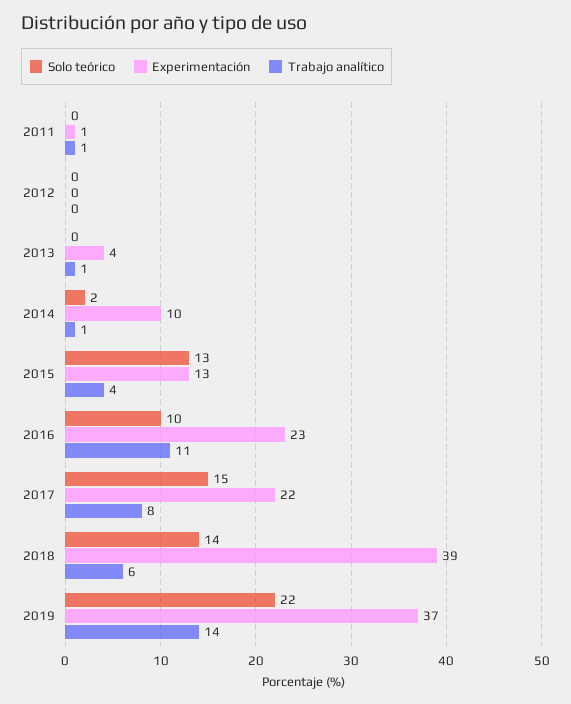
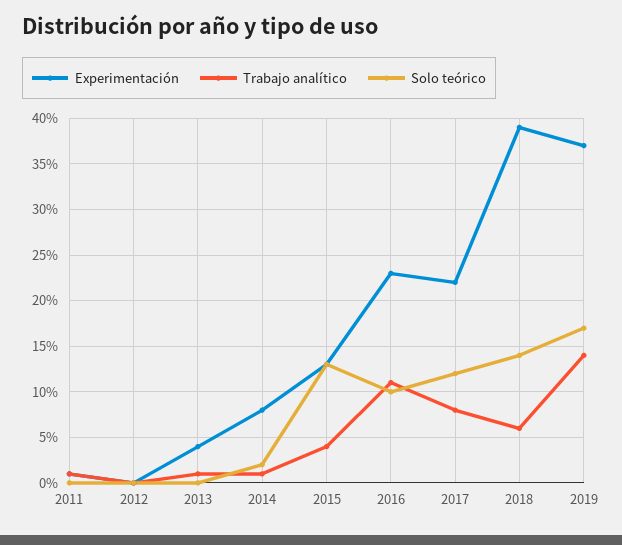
  {
    "Solo teórico": {
      "2011": 0,
      "2012": 0,
      "2013": 0,
      "2014": 2,
      "2015": 13,
      "2016": 10,
-     "2017": 15,
+     "2017": 12,
      "2018": 14,
-     "2019": 22
+     "2019": 17
    },
    "Experimentación": {
      "2011": 1,
      "2012": 0,
      "2013": 4,
-     "2014": 10,
+     "2014": 8,
      "2015": 13,
      "2016": 23,
      "2017": 22,
      "2018": 39,
      "2019": 37
    },
    "Trabajo analítico": {
      "2011": 1,
      "2012": 0,
      "2013": 1,
      "2014": 1,
      "2015": 4,
      "2016": 11,
      "2017": 8,
      "2018": 6,
      "2019": 14
    }
  }

